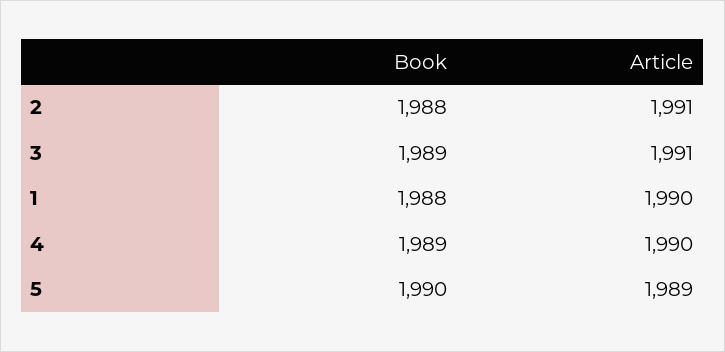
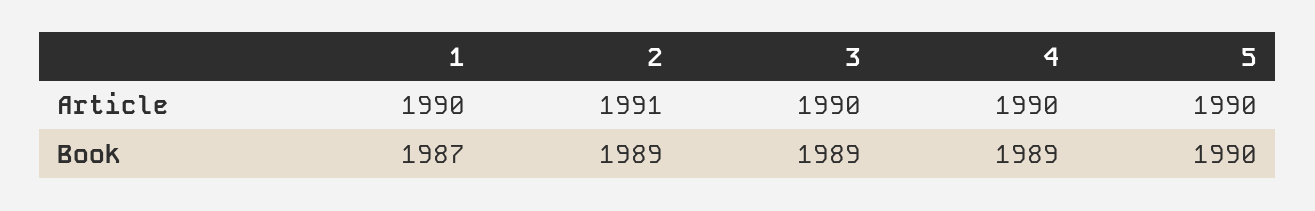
  {
    "Book": {
-     "2": 1988,
+     "2": 1989,
      "3": 1989,
-     "1": 1988,
+     "1": 1987,
      "4": 1989,
      "5": 1990
    },
    "Article": {
      "2": 1991,
-     "3": 1991,
+     "3": 1990,
      "1": 1990,
      "4": 1990,
-     "5": 1989
+     "5": 1990
    }
  }

